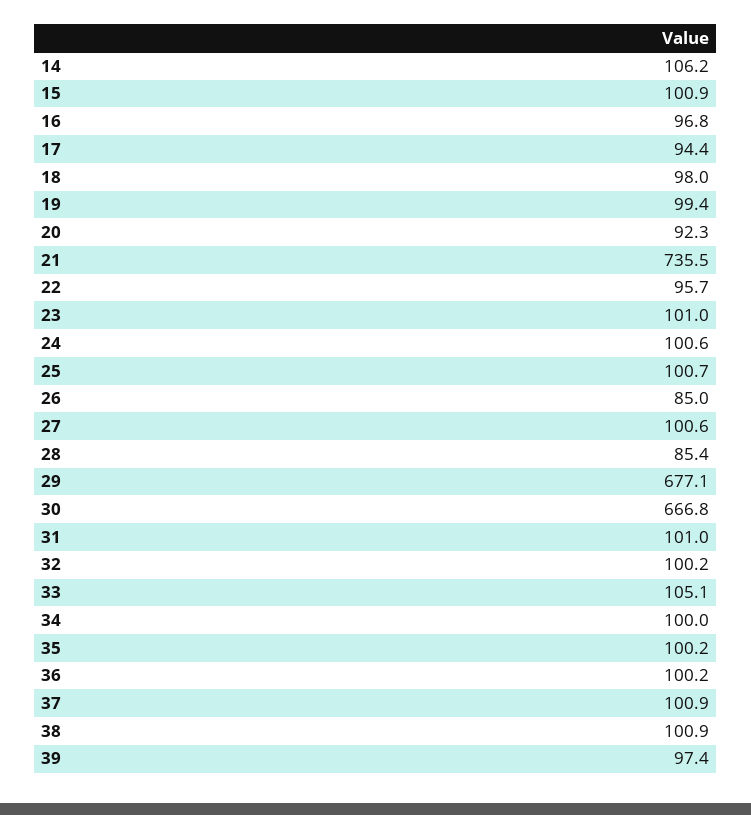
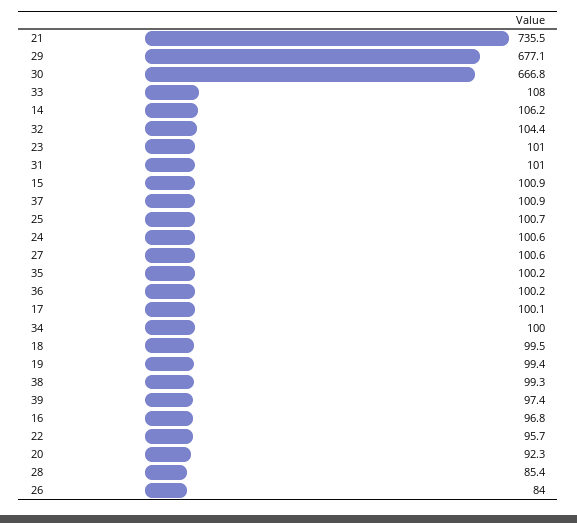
  {
    "14": 106.2,
    "15": 100.9,
    "16": 96.8,
-   "17": 94.4,
+   "17": 100.1,
-   "18": 98,
+   "18": 99.5,
    "19": 99.4,
    "20": 92.3,
    "21": 735.5,
    "22": 95.7,
    "23": 101,
    "24": 100.6,
    "25": 100.7,
-   "26": 85,
+   "26": 84,
    "27": 100.6,
    "28": 85.4,
    "29": 677.1,
    "30": 666.8,
    "31": 101,
-   "32": 100.2,
+   "32": 104.4,
-   "33": 105.1,
+   "33": 108,
    "34": 100,
    "35": 100.2,
    "36": 100.2,
    "37": 100.9,
-   "38": 100.9,
+   "38": 99.3,
    "39": 97.4
  }

